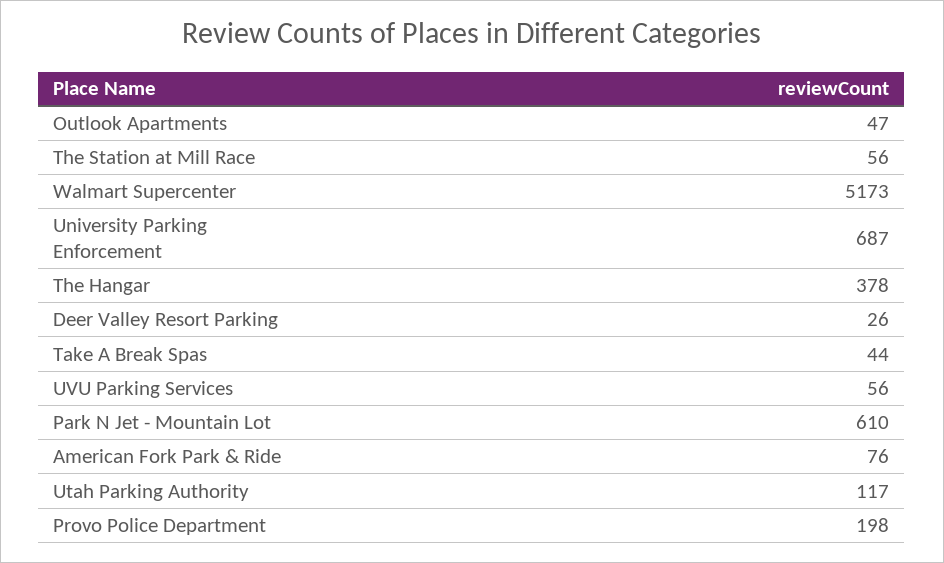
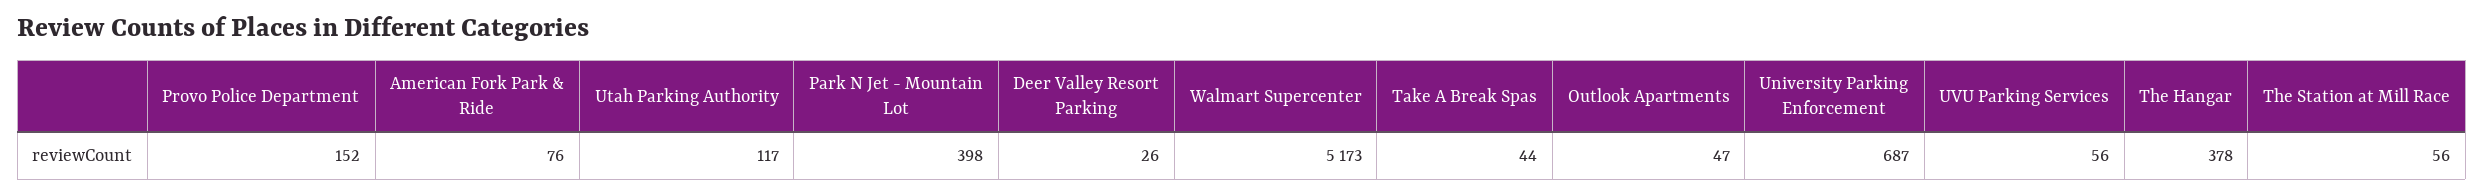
  {
    "Outlook Apartments": 47,
    "The Station at Mill Race": 56,
    "Walmart Supercenter": 5173,
    "University Parking Enforcement": 687,
    "The Hangar": 378,
    "Deer Valley Resort Parking": 26,
    "Take A Break Spas": 44,
    "UVU Parking Services": 56,
-   "Park N Jet - Mountain Lot": 610,
+   "Park N Jet - Mountain Lot": 398,
    "American Fork Park & Ride": 76,
    "Utah Parking Authority": 117,
-   "Provo Police Department": 198
+   "Provo Police Department": 152
  }

